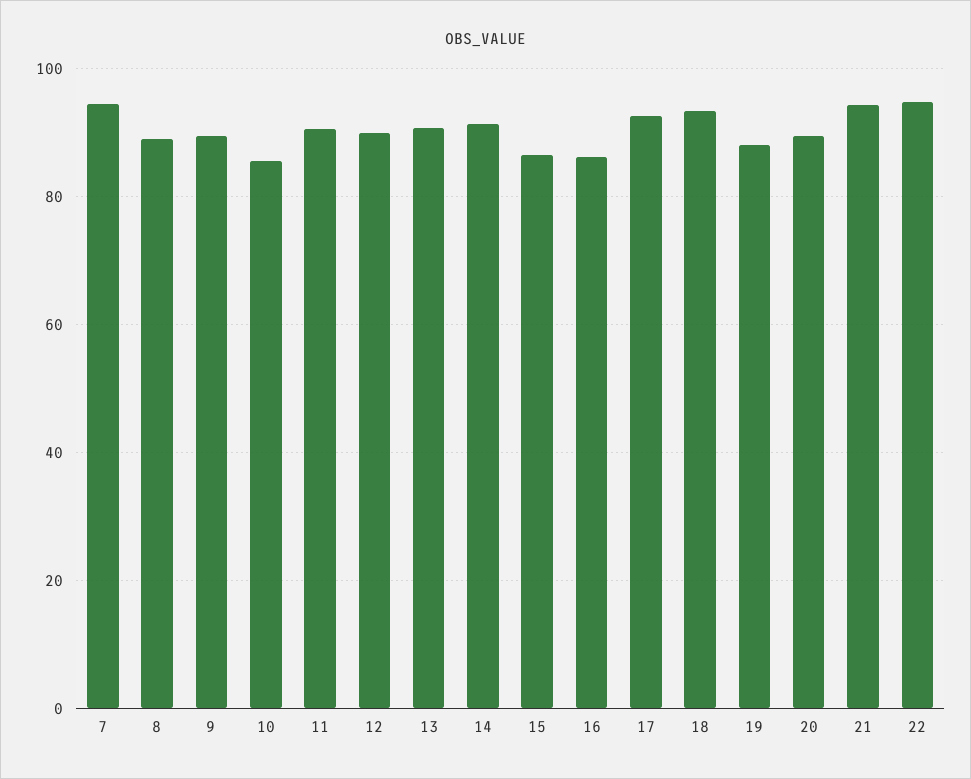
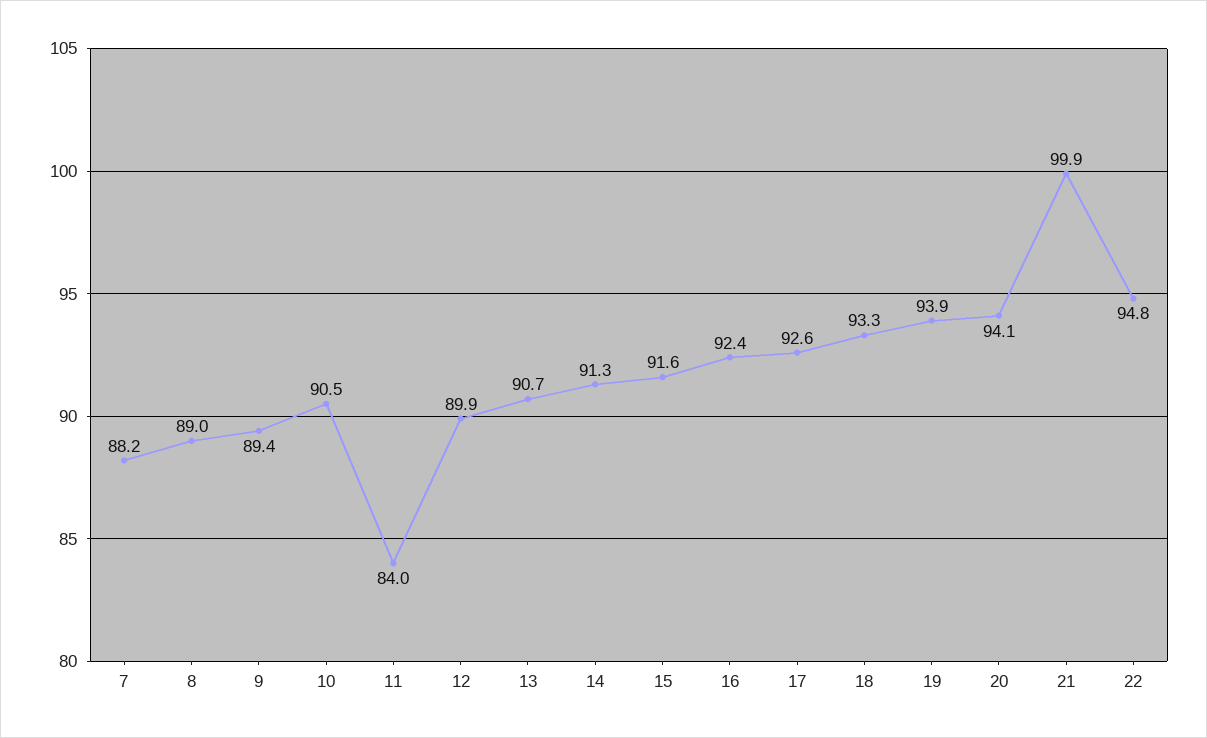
  {
-   "7": 94,
+   "7": 88.2,
    "8": 89,
    "9": 89.4,
-   "10": 86,
+   "10": 90.5,
-   "11": 90,
+   "11": 84,
    "12": 89.9,
    "13": 90.7,
    "14": 91.3,
-   "15": 86,
+   "15": 91.6,
-   "16": 86,
+   "16": 92.4,
    "17": 92.6,
    "18": 93.3,
-   "19": 88,
+   "19": 93.9,
-   "20": 90,
+   "20": 94.1,
-   "21": 94,
+   "21": 99.9,
    "22": 94.8
  }

